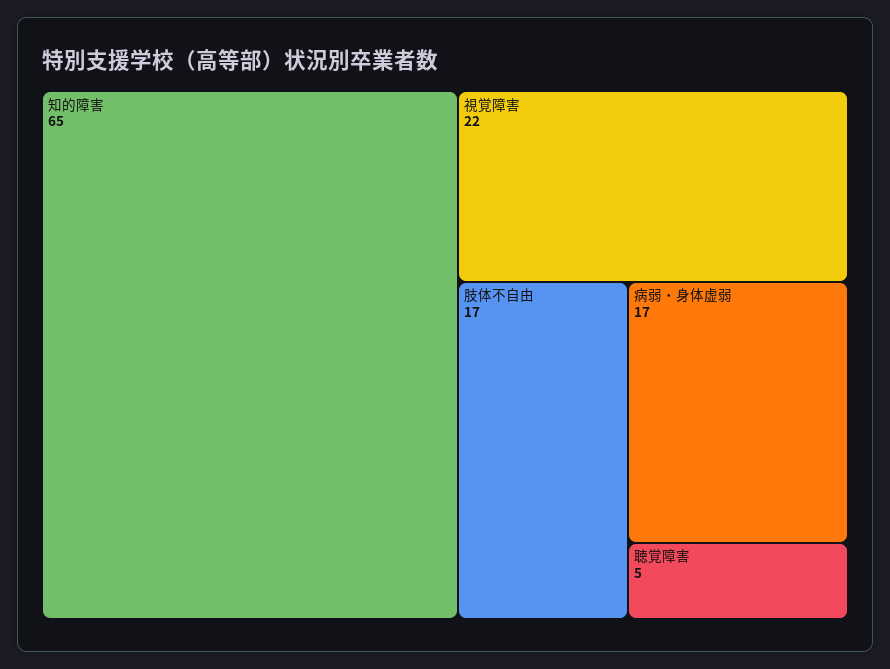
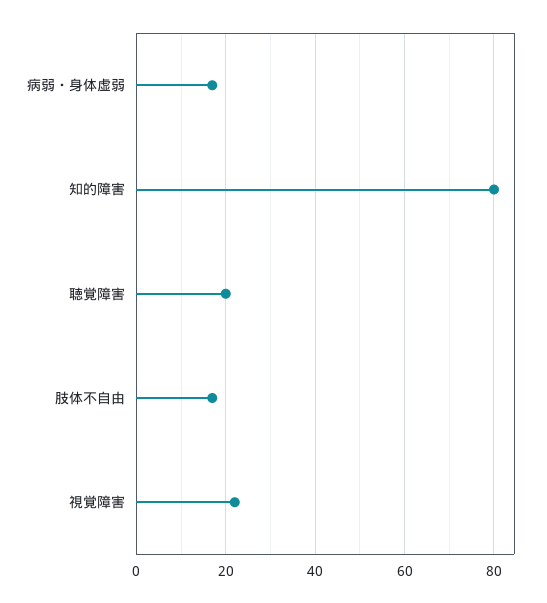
  {
-   "知的障害": 65,
+   "知的障害": 80,
    "視覚障害": 22,
    "肢体不自由": 17,
    "病弱・身体虚弱": 17,
-   "聴覚障害": 5
+   "聴覚障害": 20
  }

